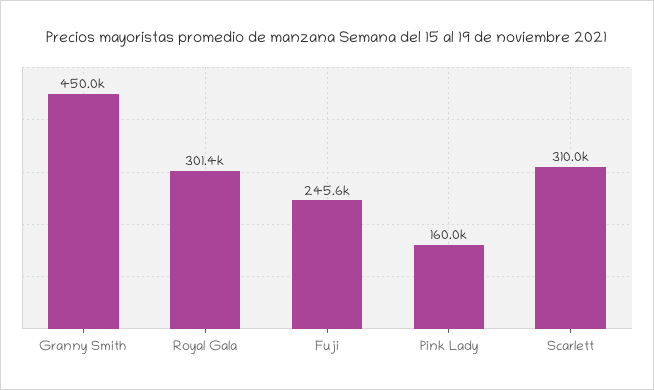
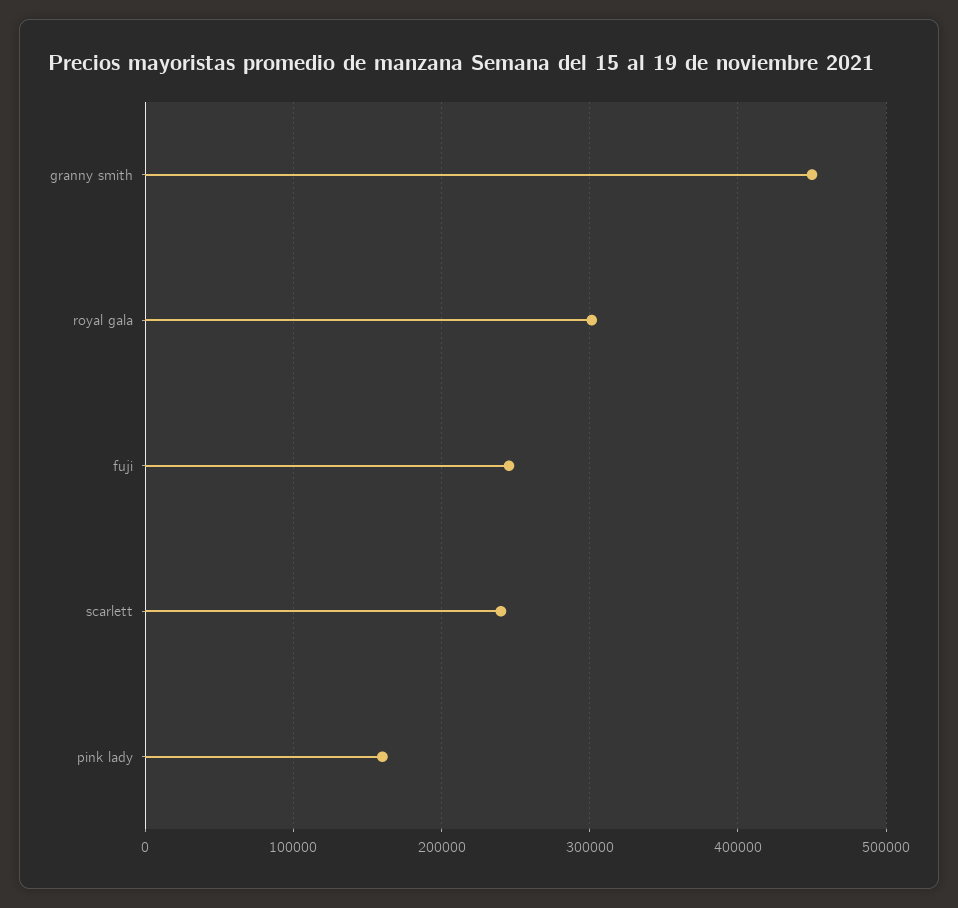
  {
    "Granny Smith": 450000,
    "Royal Gala": 301400,
    "Fuji": 245600,
    "Pink Lady": 160000,
-   "Scarlett": 310000
+   "Scarlett": 240000
  }

